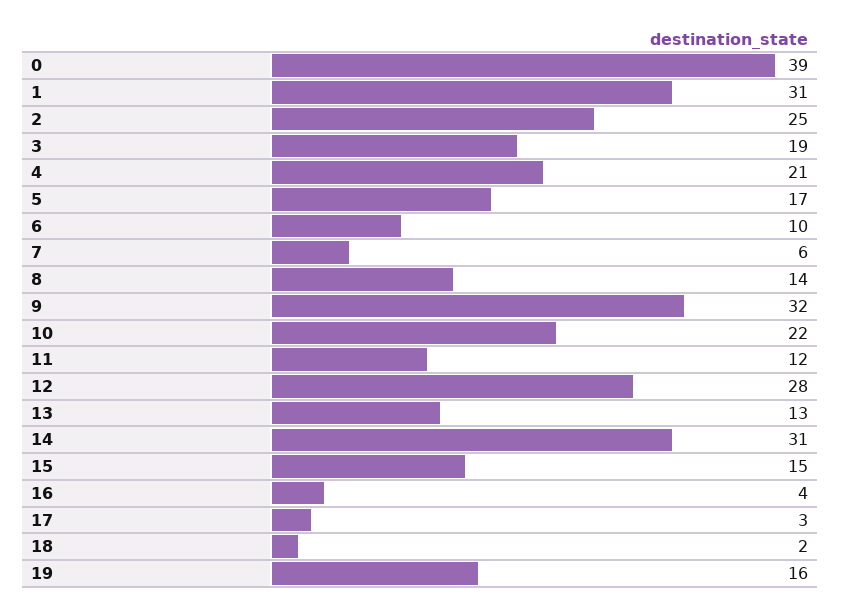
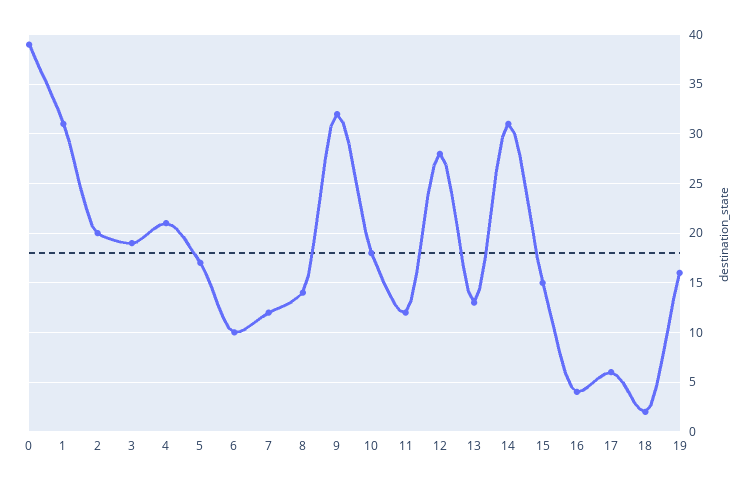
  {
    "0": 39,
    "1": 31,
-   "2": 25,
+   "2": 20,
    "3": 19,
    "4": 21,
    "5": 17,
    "6": 10,
-   "7": 6,
+   "7": 12,
    "8": 14,
    "9": 32,
-   "10": 22,
+   "10": 18,
    "11": 12,
    "12": 28,
    "13": 13,
    "14": 31,
    "15": 15,
    "16": 4,
-   "17": 3,
+   "17": 6,
    "18": 2,
    "19": 16
  }

